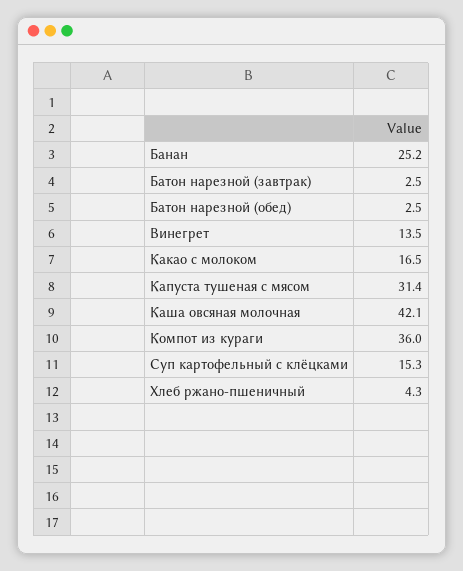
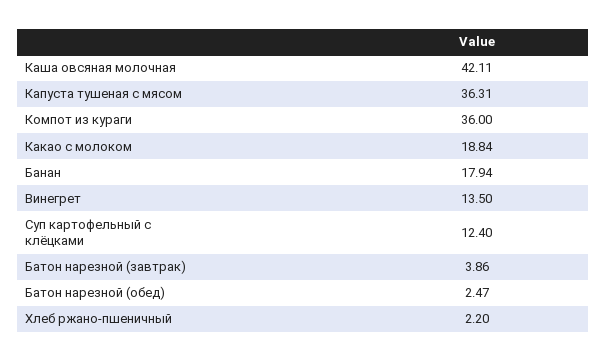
  {
-   "Банан": 25.2,
+   "Банан": 17.94,
-   "Батон нарезной (завтрак)": 2.5,
+   "Батон нарезной (завтрак)": 3.86,
    "Батон нарезной (обед)": 2.47,
    "Винегрет": 13.5,
-   "Какао с молоком": 16.5,
+   "Какао с молоком": 18.84,
-   "Капуста тушеная с мясом": 31.4,
+   "Капуста тушеная с мясом": 36.31,
    "Каша овсяная молочная": 42.11,
    "Компот из кураги": 36,
-   "Суп картофельный с клёцками": 15.3,
+   "Суп картофельный с клёцками": 12.4,
-   "Хлеб ржано-пшеничный": 4.3
+   "Хлеб ржано-пшеничный": 2.2
  }

